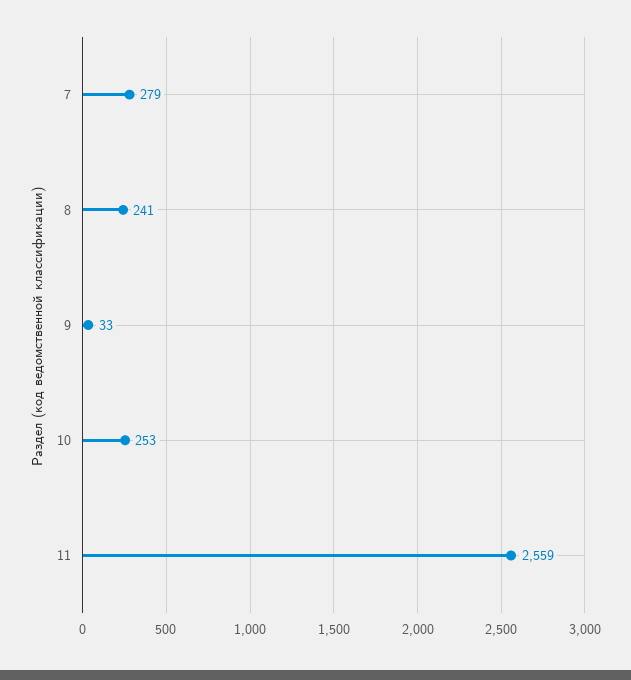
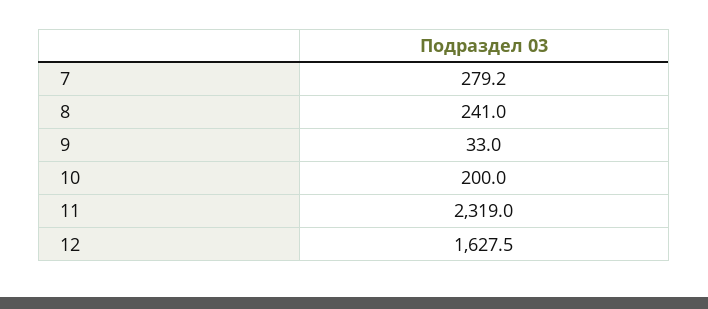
  {
    "7": 279.2,
    "8": 241,
    "9": 33,
-   "10": 253,
+   "10": 200,
-   "11": 2559
+   "11": 2319,
+   "12": 1627.5
  }

